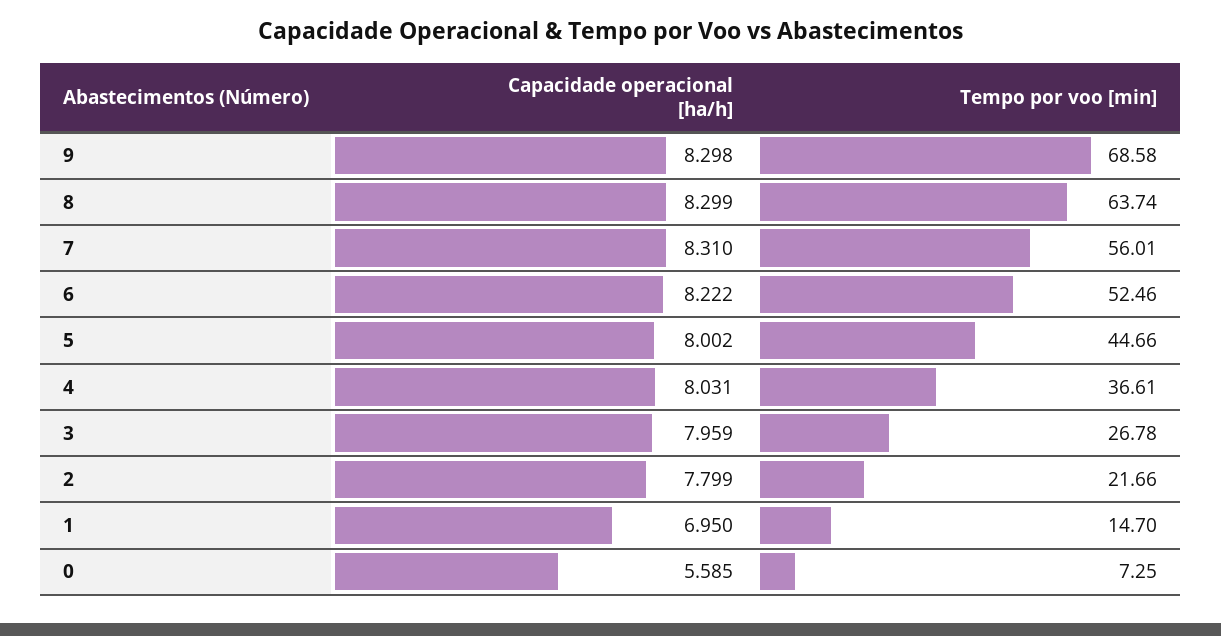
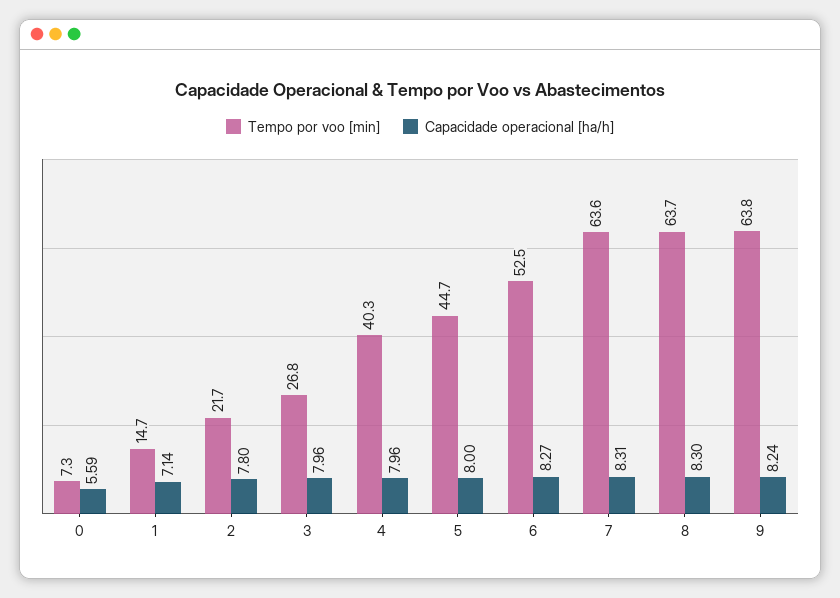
  {
    "Capacidade operacional [ha/h]": {
-     "9": 8.298,
+     "9": 8.24,
      "8": 8.299,
      "7": 8.31,
-     "6": 8.222,
+     "6": 8.27,
      "5": 8.002,
-     "4": 8.031,
+     "4": 7.96,
      "3": 7.959,
      "2": 7.799,
-     "1": 6.95,
+     "1": 7.14,
      "0": 5.585
    },
    "Tempo por voo [min]": {
-     "9": 68.58,
+     "9": 63.8,
      "8": 63.74,
-     "7": 56.01,
+     "7": 63.6,
      "6": 52.46,
      "5": 44.66,
-     "4": 36.61,
+     "4": 40.3,
      "3": 26.78,
      "2": 21.66,
      "1": 14.7,
      "0": 7.25
    }
  }

